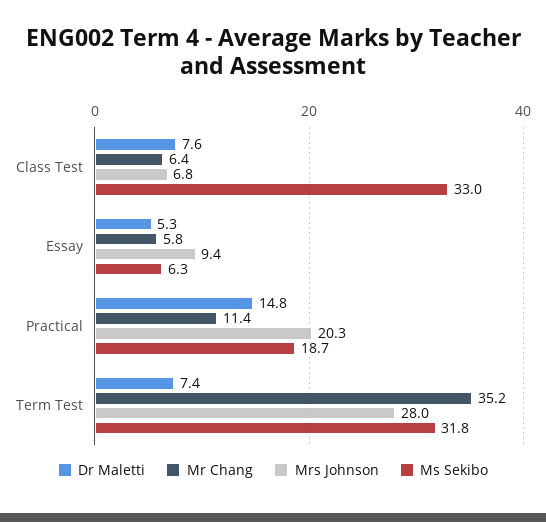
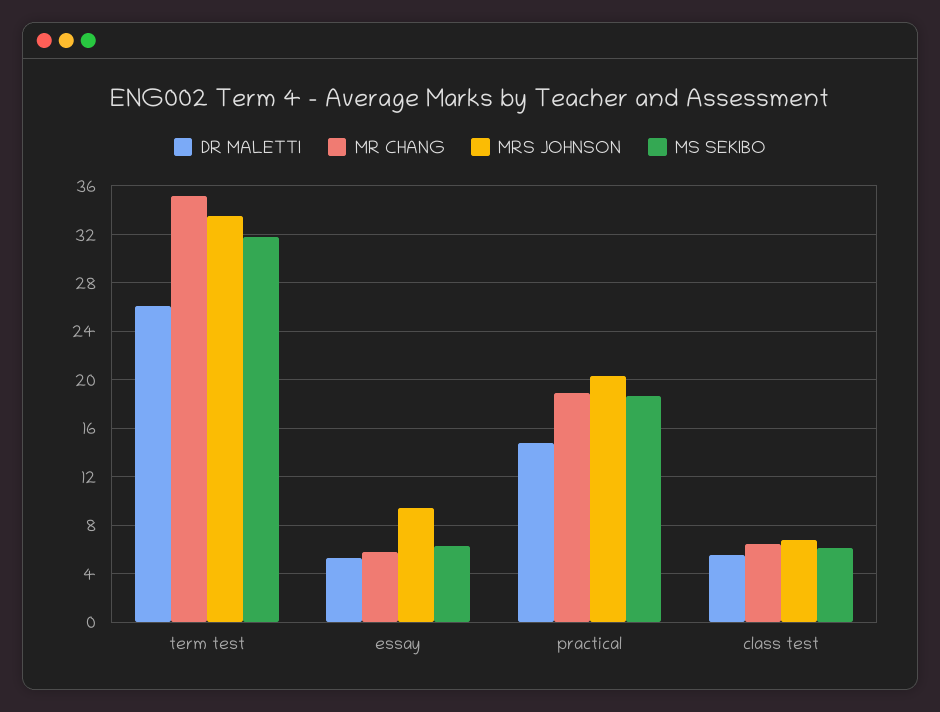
  {
    "Dr Maletti": {
-     "Class Test": 7.6,
+     "Class Test": 5.5,
      "Essay": 5.3,
      "Practical": 14.8,
-     "Term Test": 7.4
+     "Term Test": 26
    },
    "Mr Chang": {
      "Class Test": 6.4,
      "Essay": 5.8,
-     "Practical": 11.4,
+     "Practical": 19,
      "Term Test": 35.2
    },
    "Mrs Johnson": {
      "Class Test": 6.8,
      "Essay": 9.4,
      "Practical": 20.3,
-     "Term Test": 28
+     "Term Test": 33.5
    },
    "Ms Sekibo": {
-     "Class Test": 33,
+     "Class Test": 6,
      "Essay": 6.3,
      "Practical": 18.7,
      "Term Test": 31.8
    }
  }

